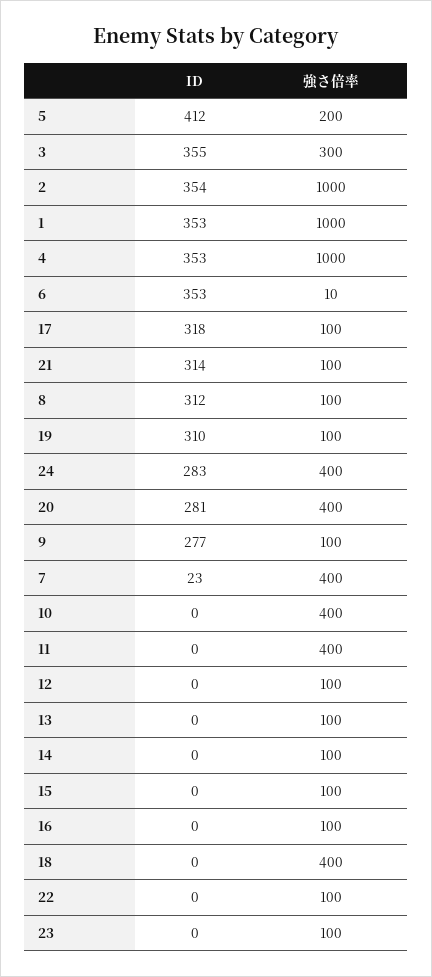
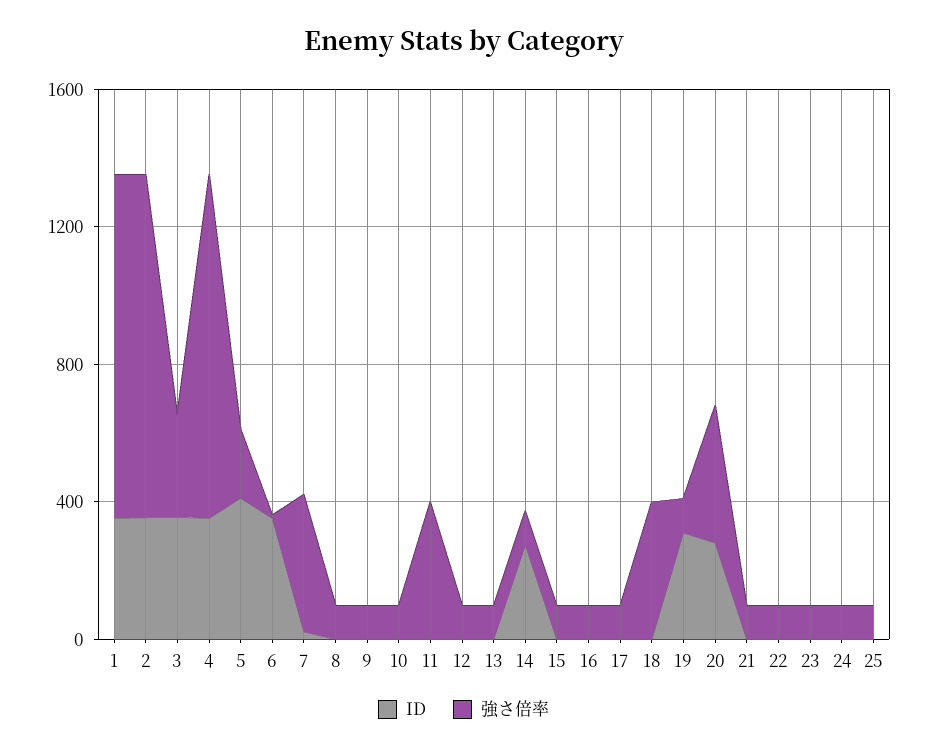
  {
    "ID": {
      "5": 412,
      "3": 355,
      "2": 354,
      "1": 353,
      "4": 353,
      "6": 353,
-     "17": 318,
+     "17": 0,
-     "21": 314,
+     "21": 0,
-     "8": 312,
+     "8": 0,
      "19": 310,
-     "24": 283,
+     "24": 0,
      "20": 281,
-     "9": 277,
+     "9": 0,
      "7": 23,
      "10": 0,
      "11": 0,
      "12": 0,
      "13": 0,
-     "14": 0,
+     "14": 300,
      "15": 0,
      "16": 0,
      "18": 0,
      "22": 0,
-     "23": 0
+     "23": 0,
+     "25": 0
    },
    "強さ倍率": {
      "5": 200,
      "3": 300,
      "2": 1000,
      "1": 1000,
      "4": 1000,
      "6": 10,
      "17": 100,
      "21": 100,
      "8": 100,
      "19": 100,
-     "24": 400,
+     "24": 100,
      "20": 400,
      "9": 100,
      "7": 400,
-     "10": 400,
+     "10": 100,
      "11": 400,
      "12": 100,
      "13": 100,
      "14": 100,
      "15": 100,
      "16": 100,
      "18": 400,
      "22": 100,
-     "23": 100
+     "23": 100,
+     "25": 100
    }
  }

